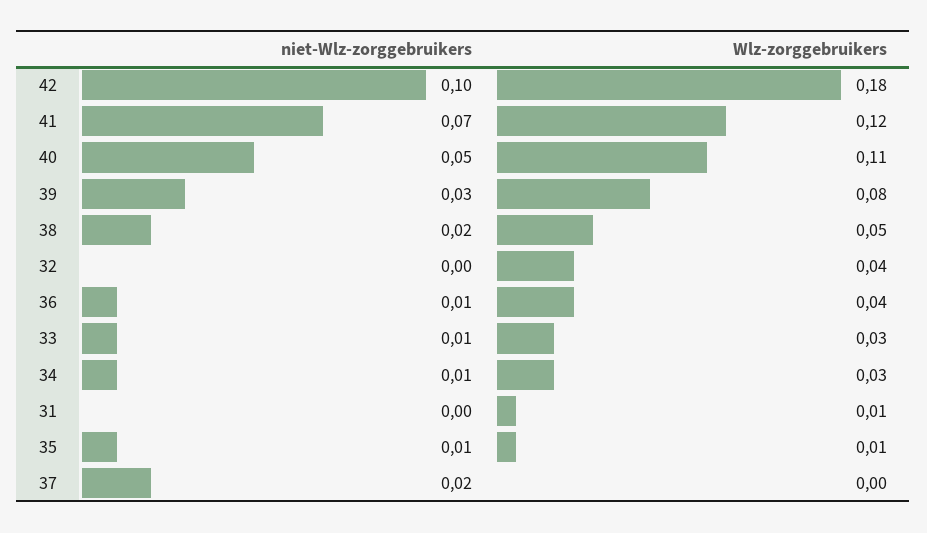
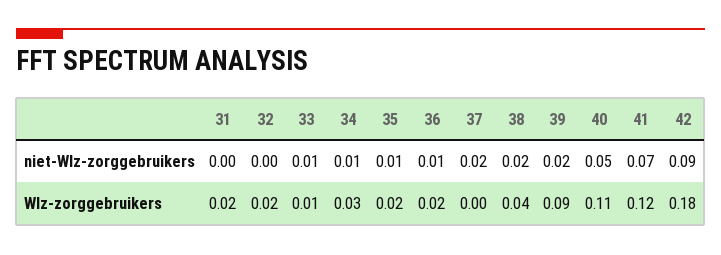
  {
    "niet-Wlz-zorggebruikers": {
-     "42": 0.1,
+     "42": 0.09,
      "41": 0.07,
      "40": 0.05,
-     "39": 0.03,
+     "39": 0.02,
      "38": 0.02,
      "32": 0,
      "36": 0.01,
      "33": 0.01,
      "34": 0.01,
      "31": 0,
      "35": 0.01,
      "37": 0.02
    },
    "Wlz-zorggebruikers": {
      "42": 0.18,
      "41": 0.12,
      "40": 0.11,
-     "39": 0.08,
+     "39": 0.09,
-     "38": 0.05,
+     "38": 0.04,
-     "32": 0.04,
+     "32": 0.02,
-     "36": 0.04,
+     "36": 0.02,
-     "33": 0.03,
+     "33": 0.01,
      "34": 0.03,
-     "31": 0.01,
+     "31": 0.02,
-     "35": 0.01,
+     "35": 0.02,
      "37": 0
    }
  }

